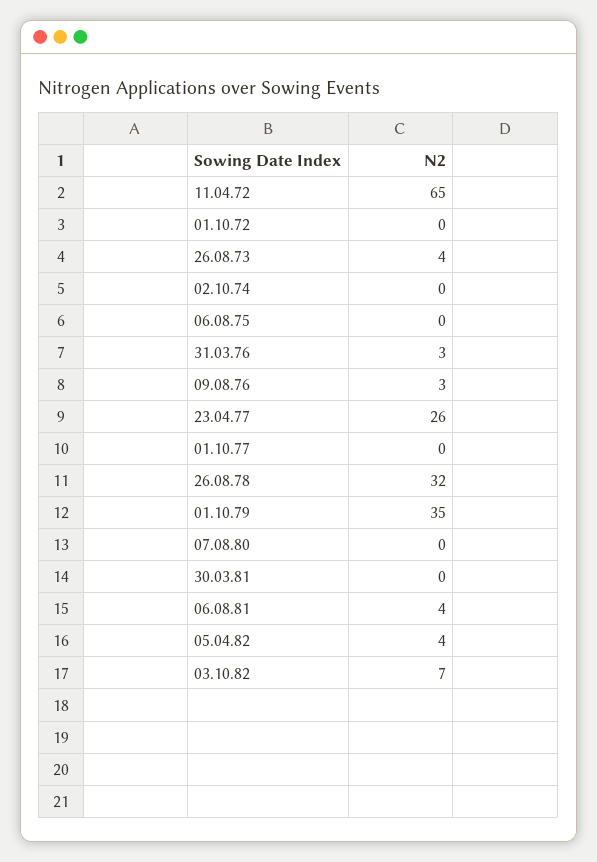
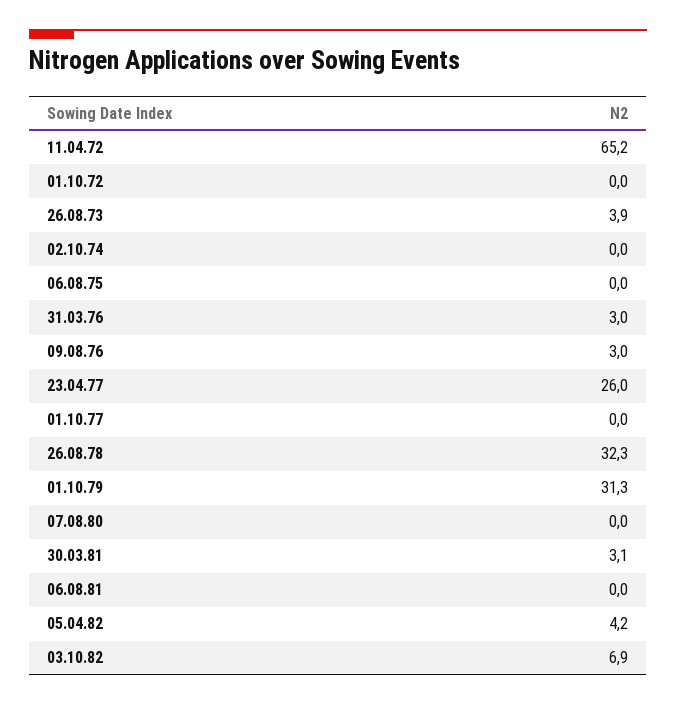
  {
    "11.04.72": 65.2,
    "01.10.72": 0,
    "26.08.73": 3.9,
    "02.10.74": 0,
    "06.08.75": 0,
    "31.03.76": 3,
    "09.08.76": 3,
    "23.04.77": 26,
    "01.10.77": 0,
    "26.08.78": 32.3,
-   "01.10.79": 35,
+   "01.10.79": 31.3,
    "07.08.80": 0,
-   "30.03.81": 0,
+   "30.03.81": 3.1,
-   "06.08.81": 4,
+   "06.08.81": 0,
    "05.04.82": 4.2,
    "03.10.82": 6.9
  }

